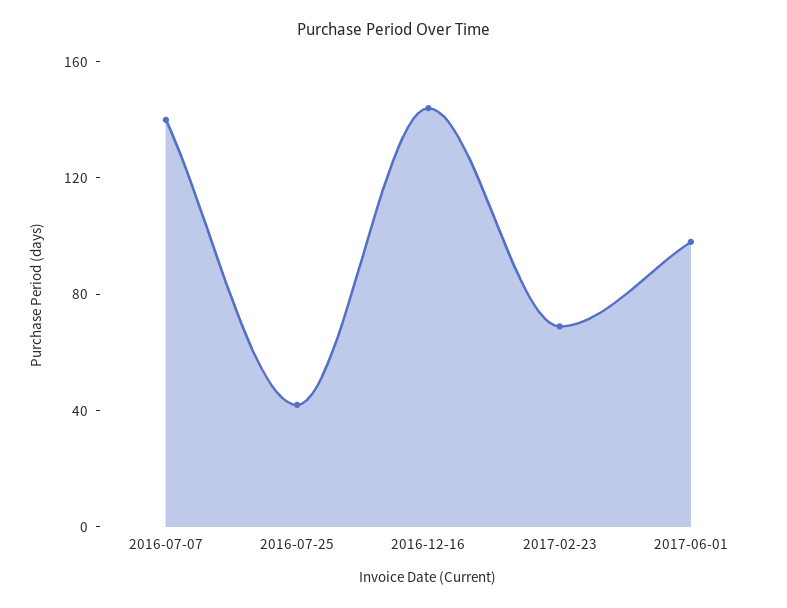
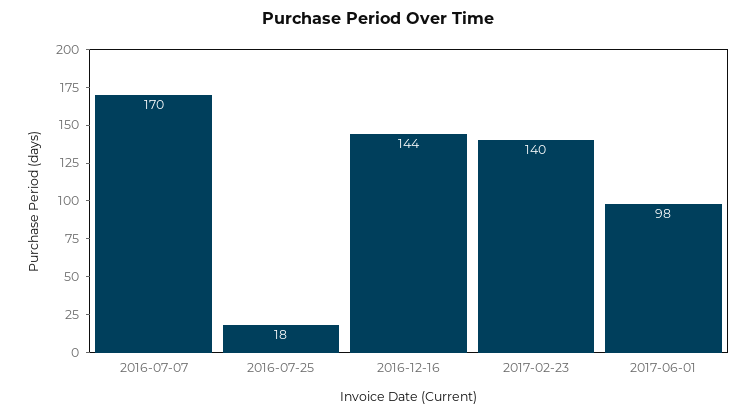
  {
-   "2016-07-07": 140,
+   "2016-07-07": 170,
-   "2016-07-25": 40,
+   "2016-07-25": 18,
    "2016-12-16": 144,
-   "2017-02-23": 70,
+   "2017-02-23": 140,
    "2017-06-01": 98
  }

